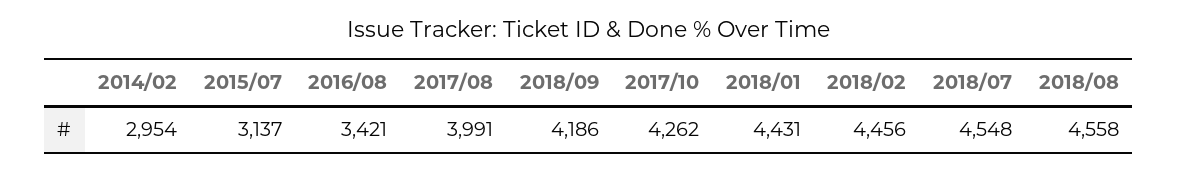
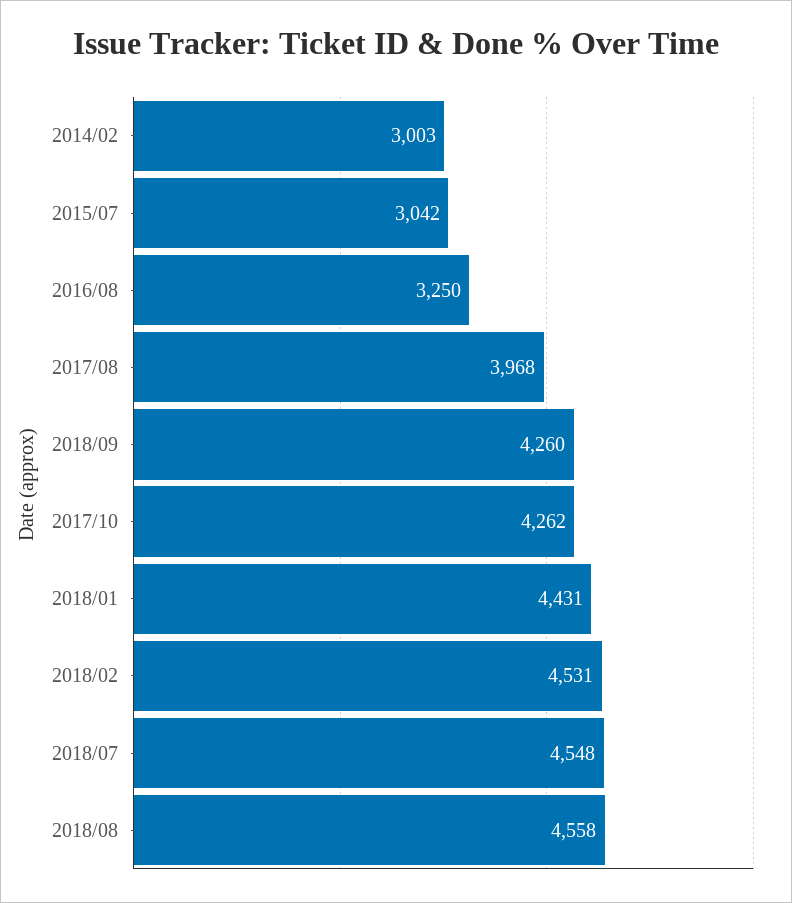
  {
-   "2014/02": 2954,
+   "2014/02": 3003,
-   "2015/07": 3137,
+   "2015/07": 3042,
-   "2016/08": 3421,
+   "2016/08": 3250,
-   "2017/08": 3991,
+   "2017/08": 3968,
-   "2018/09": 4186,
+   "2018/09": 4260,
    "2017/10": 4262,
    "2018/01": 4431,
-   "2018/02": 4456,
+   "2018/02": 4531,
    "2018/07": 4548,
    "2018/08": 4558
  }

